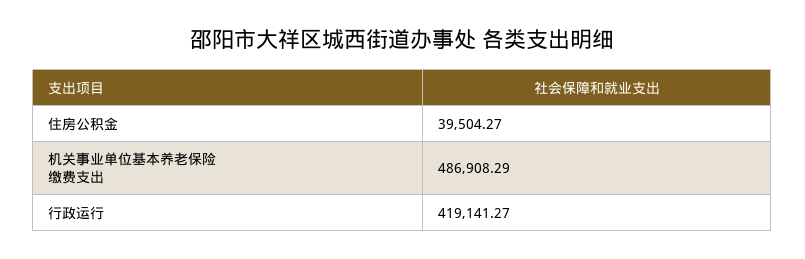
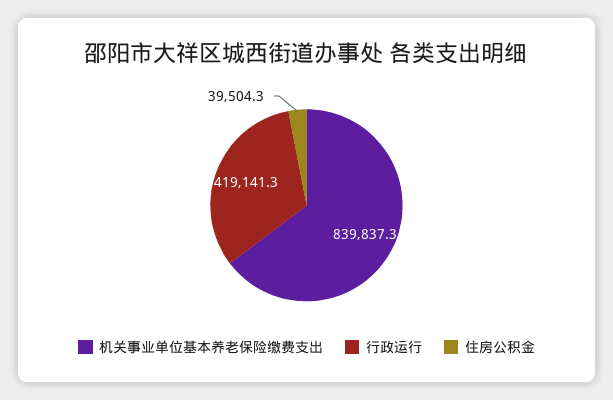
  {
    "住房公积金": 39504.27,
-   "机关事业单位基本养老保险缴费支出": 486908.29,
+   "机关事业单位基本养老保险缴费支出": 839837.3,
    "行政运行": 419141.27
  }

